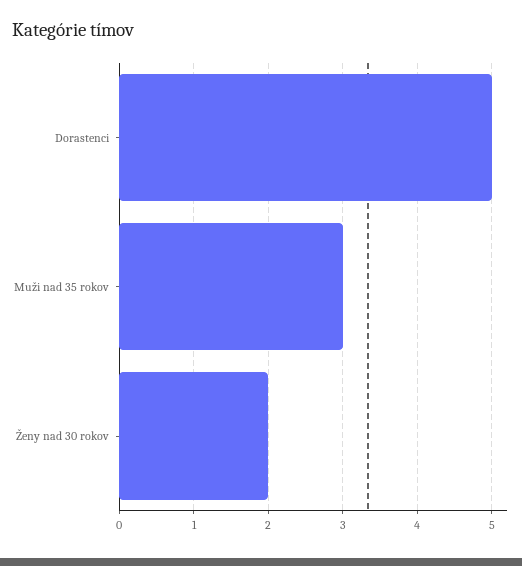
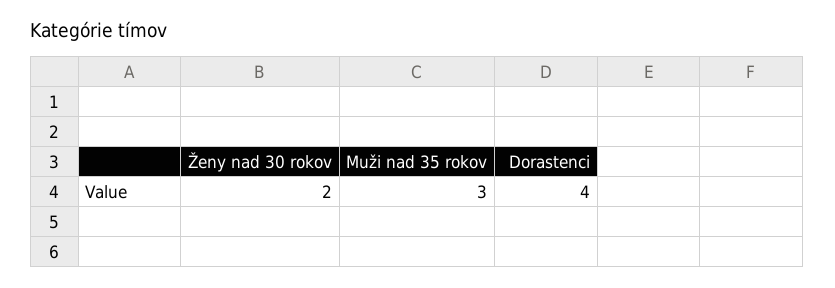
  {
-   "Dorastenci": 5,
+   "Dorastenci": 4,
    "Muži nad 35 rokov": 3,
    "Ženy nad 30 rokov": 2
  }

